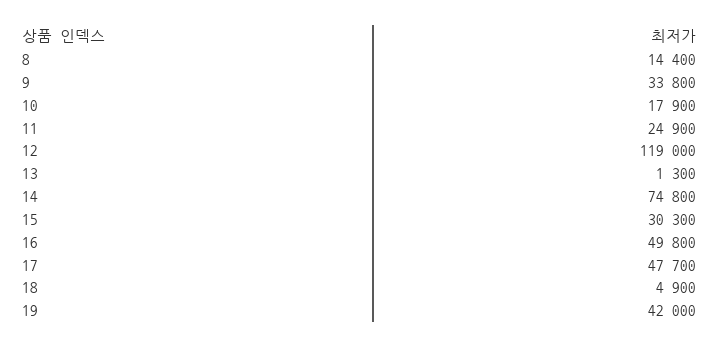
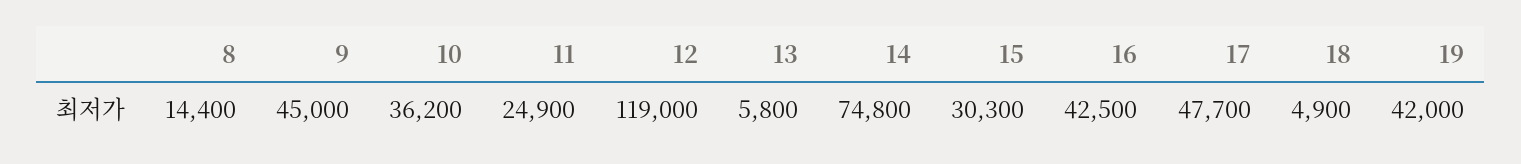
  {
    "8": 14400,
-   "9": 33800,
+   "9": 45000,
-   "10": 17900,
+   "10": 36200,
    "11": 24900,
    "12": 119000,
-   "13": 1300,
+   "13": 5800,
    "14": 74800,
    "15": 30300,
-   "16": 49800,
+   "16": 42500,
    "17": 47700,
    "18": 4900,
    "19": 42000
  }

